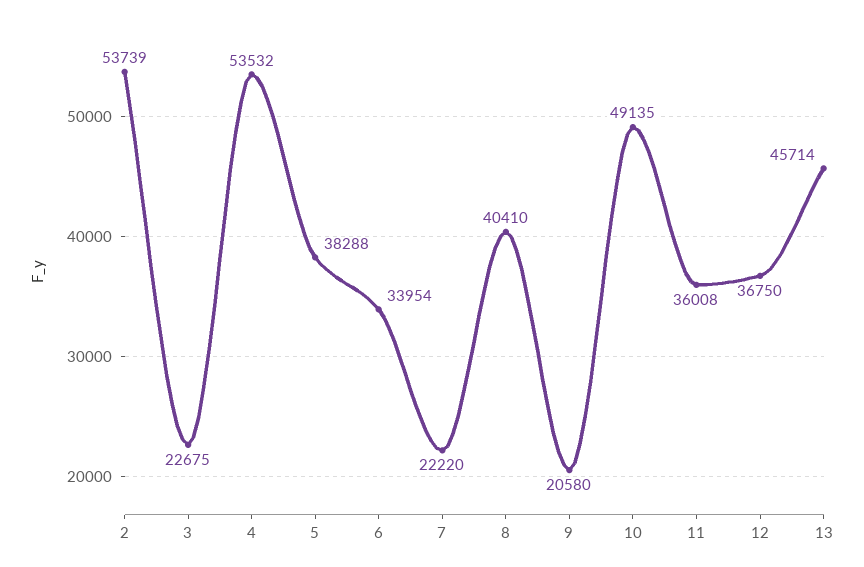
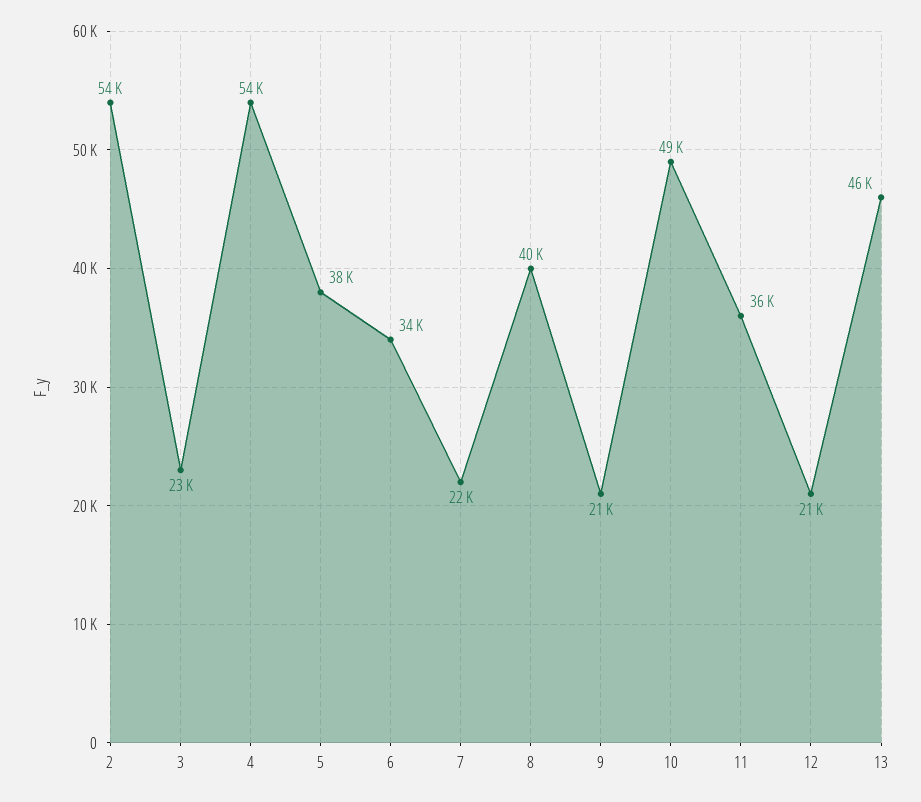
  {
    "2": 53739,
    "3": 22675,
    "4": 53532,
    "5": 38288,
    "6": 33954,
    "7": 22220,
    "8": 40410,
    "9": 20580,
    "10": 49135,
    "11": 36008,
-   "12": 36750,
+   "12": 21000,
    "13": 45714
  }

